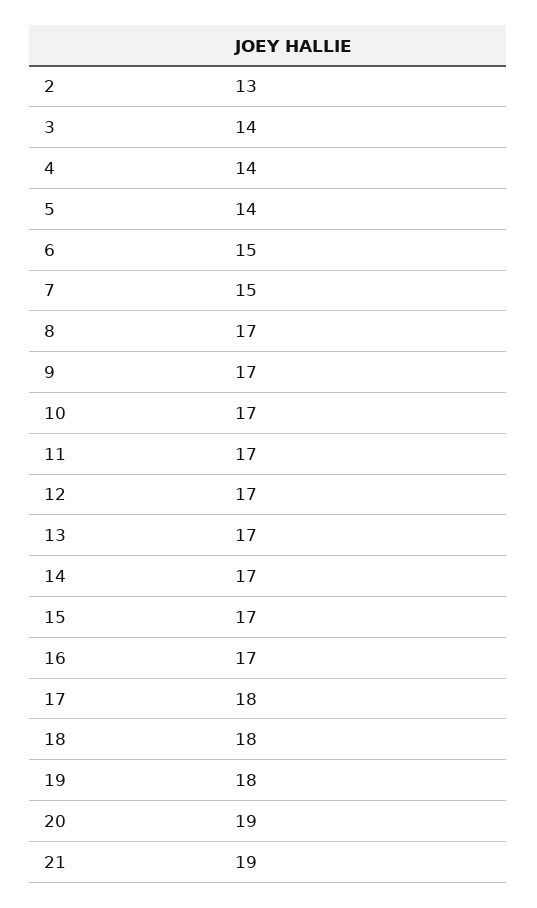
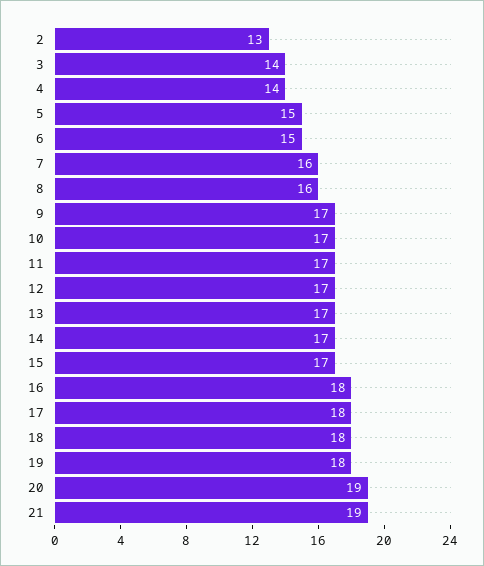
  {
    "2": 13,
    "3": 14,
    "4": 14,
-   "5": 14,
+   "5": 15,
    "6": 15,
-   "7": 15,
+   "7": 16,
-   "8": 17,
+   "8": 16,
    "9": 17,
    "10": 17,
    "11": 17,
    "12": 17,
    "13": 17,
    "14": 17,
    "15": 17,
-   "16": 17,
+   "16": 18,
    "17": 18,
    "18": 18,
    "19": 18,
    "20": 19,
    "21": 19
  }

